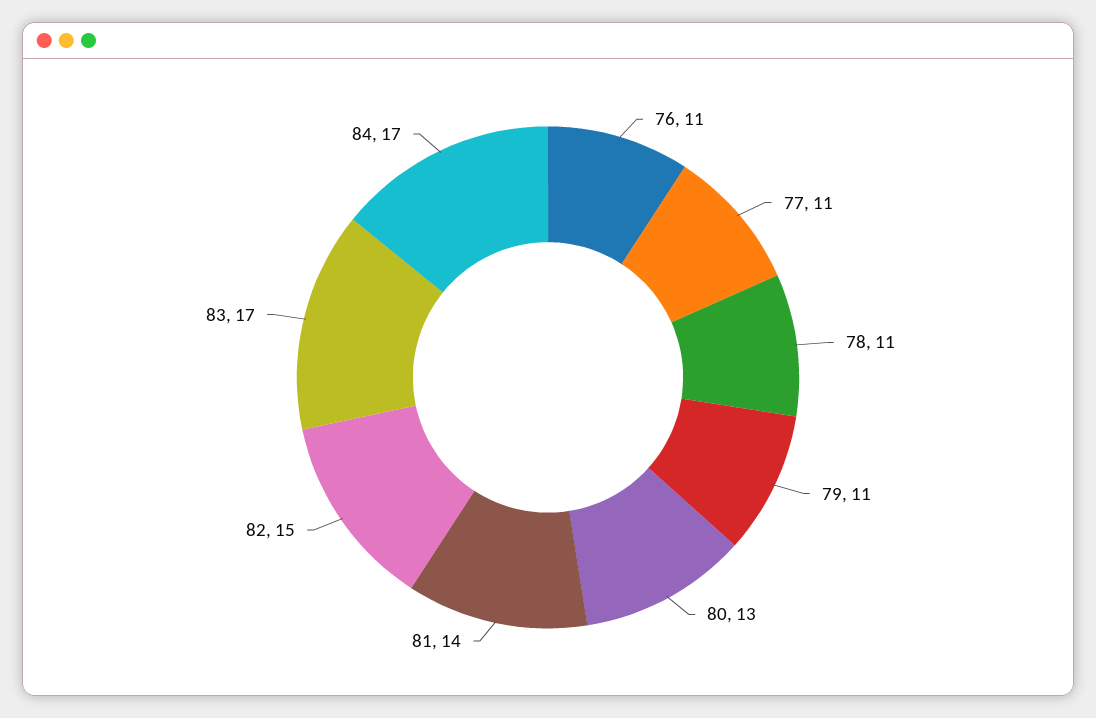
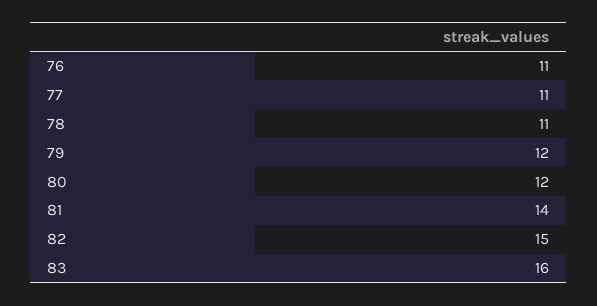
  {
    "76": 11,
    "77": 11,
    "78": 11,
-   "79": 11,
+   "79": 12,
-   "80": 13,
+   "80": 12,
    "81": 14,
    "82": 15,
-   "83": 17,
+   "83": 16
-   "84": 17
  }

